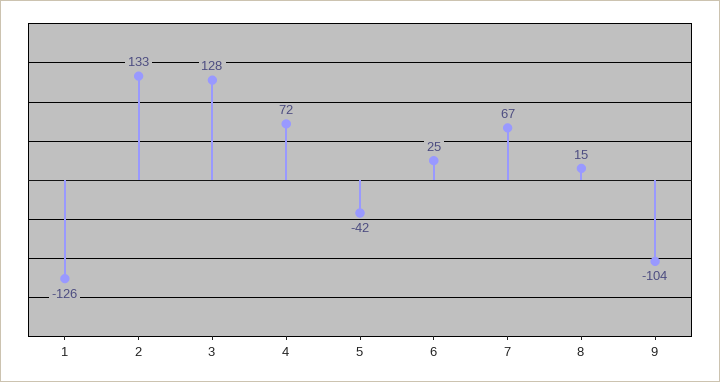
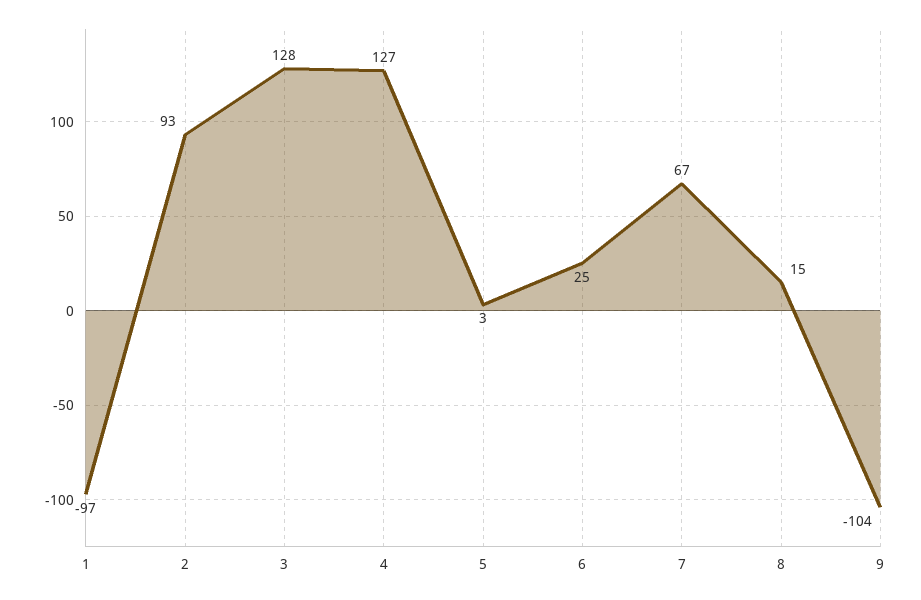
  {
-   "1": -126,
+   "1": -97,
-   "2": 133,
+   "2": 93,
    "3": 128,
-   "4": 72,
+   "4": 127,
-   "5": -42,
+   "5": 3,
    "6": 25,
    "7": 67,
    "8": 15,
    "9": -104
  }

